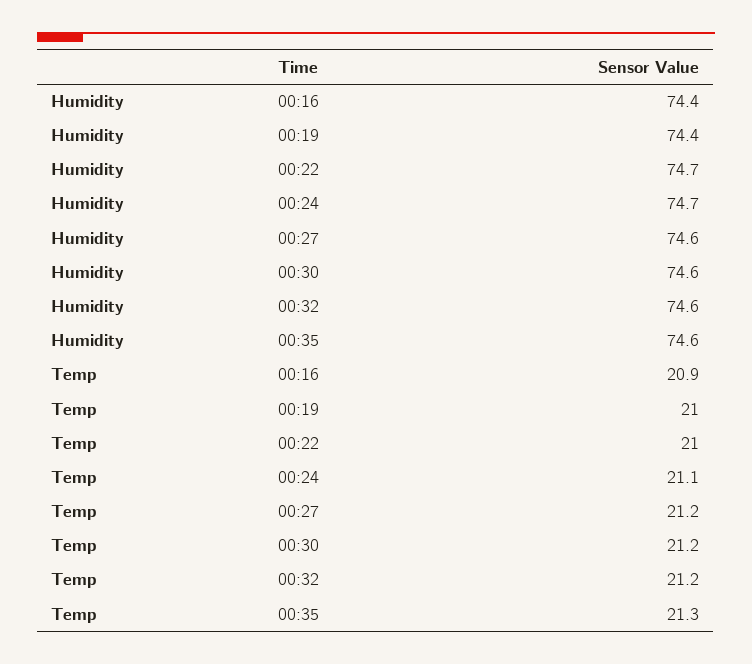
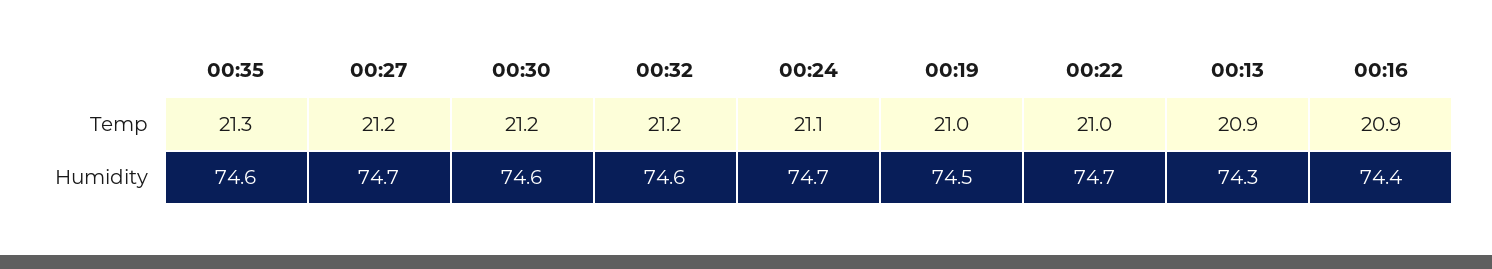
  {
    "Humidity": {
      "00:16": 74.4,
-     "00:19": 74.4,
+     "00:19": 74.5,
      "00:22": 74.7,
      "00:24": 74.7,
-     "00:27": 74.6,
+     "00:27": 74.7,
      "00:30": 74.6,
      "00:32": 74.6,
-     "00:35": 74.6
+     "00:35": 74.6,
+     "00:13": 74.3
    },
    "Temp": {
      "00:16": 20.9,
      "00:19": 21,
      "00:22": 21,
      "00:24": 21.1,
      "00:27": 21.2,
      "00:30": 21.2,
      "00:32": 21.2,
-     "00:35": 21.3
+     "00:35": 21.3,
+     "00:13": 20.9
    }
  }

